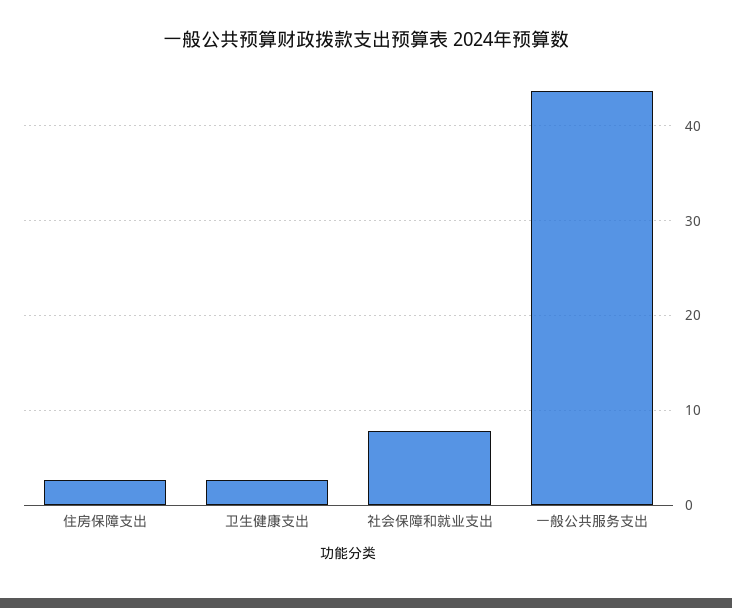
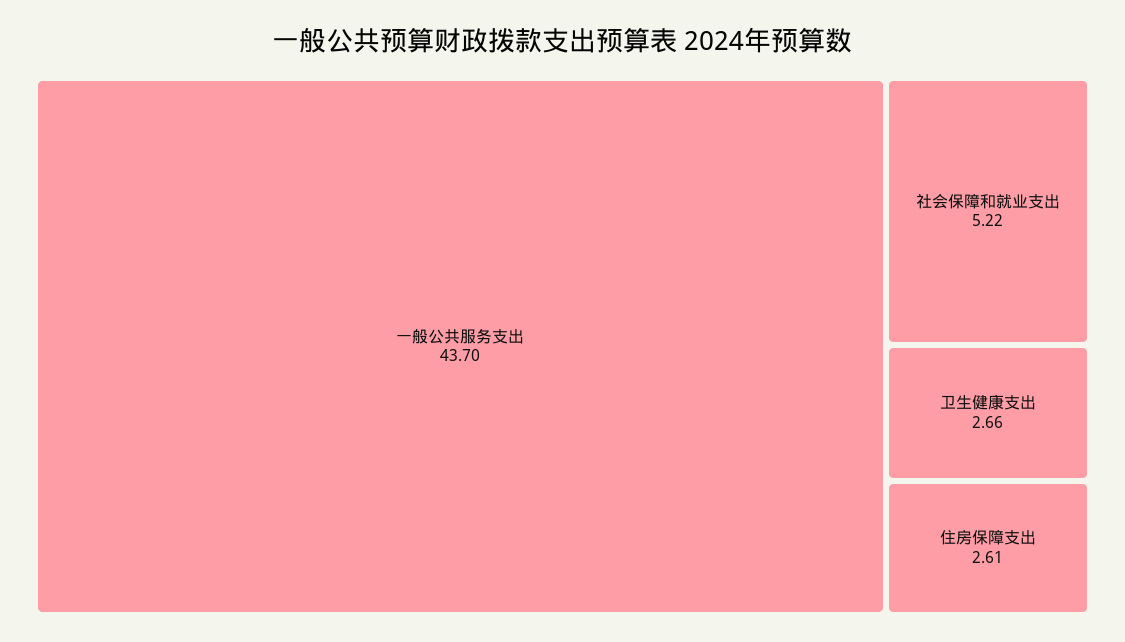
  {
    "住房保障支出": 2.61,
    "卫生健康支出": 2.66,
-   "社会保障和就业支出": 8,
+   "社会保障和就业支出": 5.22,
    "一般公共服务支出": 43.7
  }

